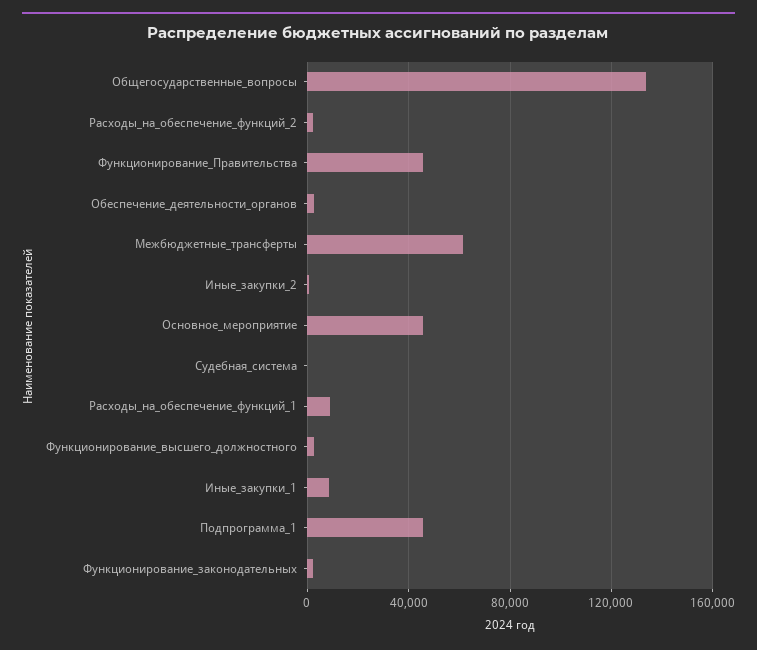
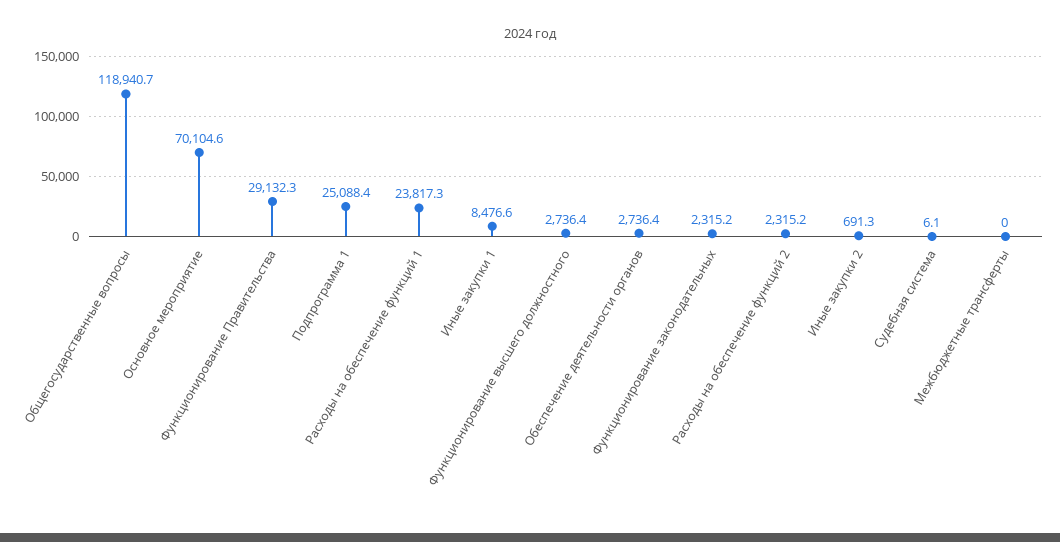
  {
-   "Общегосударственные_вопросы": 135000,
+   "Общегосударственные_вопросы": 118940.7,
    "Расходы_на_обеспечение_функций_2": 2315.2,
-   "Функционирование_Правительства": 45000,
+   "Функционирование_Правительства": 29132.3,
    "Обеспечение_деятельности_органов": 2736.4,
-   "Межбюджетные_трансферты": 60000,
+   "Межбюджетные_трансферты": 0,
    "Иные_закупки_2": 691.3,
-   "Основное_мероприятие": 45000,
+   "Основное_мероприятие": 70104.6,
    "Судебная_система": 6.1,
-   "Расходы_на_обеспечение_функций_1": 10000,
+   "Расходы_на_обеспечение_функций_1": 23817.3,
    "Функционирование_высшего_должностного": 2736.4,
    "Иные_закупки_1": 8476.6,
-   "Подпрограмма_1": 45000,
+   "Подпрограмма_1": 25088.4,
    "Функционирование_законодательных": 2315.2
  }

